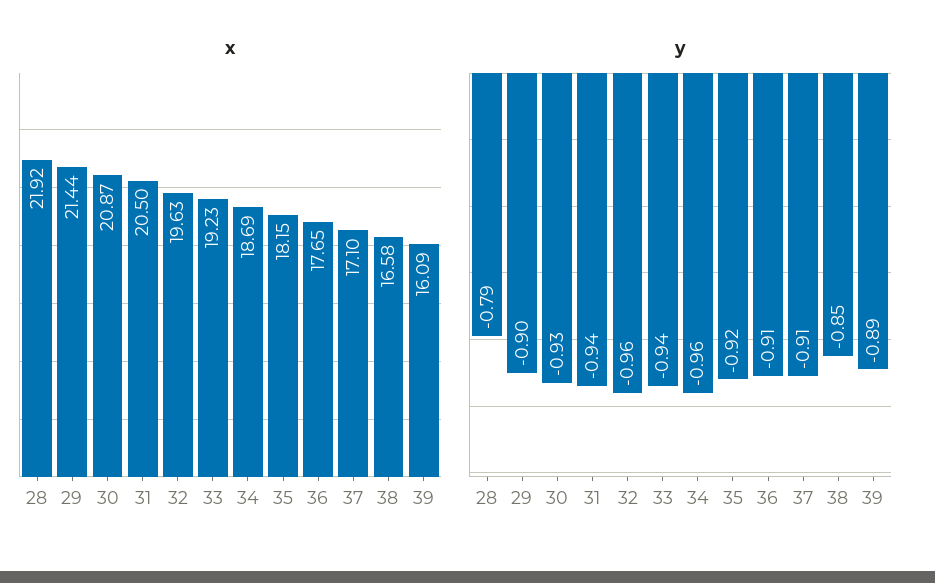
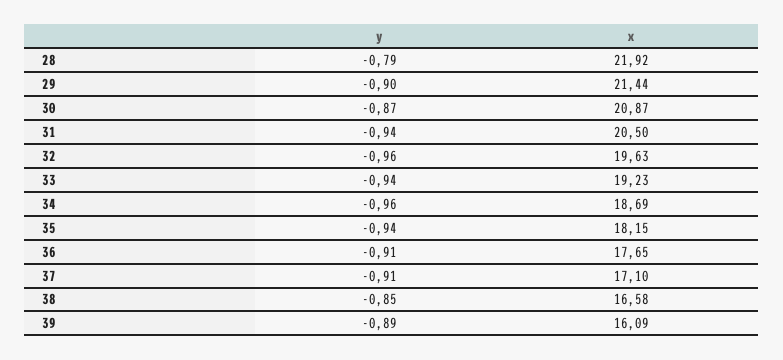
  {
    "x": {
      "28": 21.92,
      "29": 21.44,
      "30": 20.87,
      "31": 20.5,
      "32": 19.63,
      "33": 19.23,
      "34": 18.69,
      "35": 18.15,
      "36": 17.65,
      "37": 17.1,
      "38": 16.58,
      "39": 16.09
    },
    "y": {
      "28": -0.79,
      "29": -0.9,
-     "30": -0.93,
+     "30": -0.87,
      "31": -0.94,
      "32": -0.96,
      "33": -0.94,
      "34": -0.96,
-     "35": -0.92,
+     "35": -0.94,
      "36": -0.91,
      "37": -0.91,
      "38": -0.85,
      "39": -0.89
    }
  }

